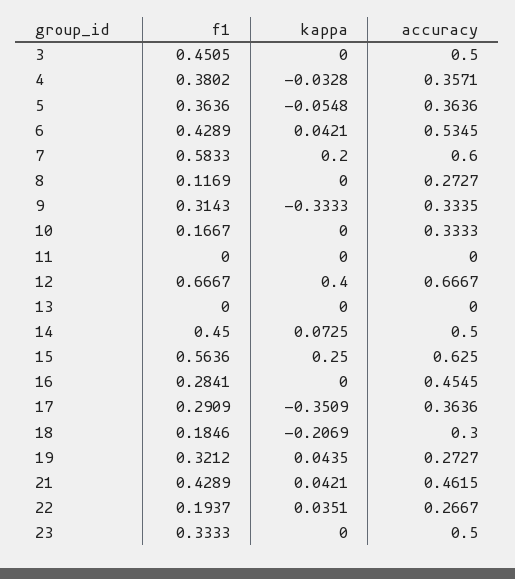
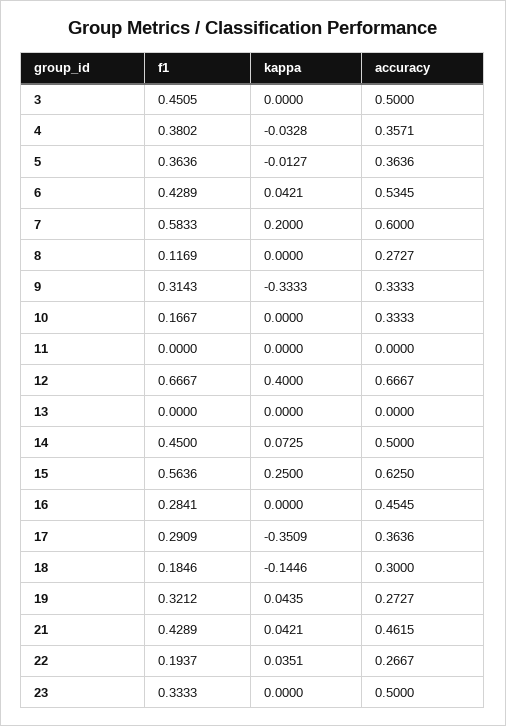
  {
    "f1": {
      "3": 0.4505,
      "4": 0.3802,
      "5": 0.3636,
      "6": 0.4289,
      "7": 0.5833,
      "8": 0.1169,
      "9": 0.3143,
      "10": 0.1667,
      "11": 0,
      "12": 0.6667,
      "13": 0,
      "14": 0.45,
      "15": 0.5636,
      "16": 0.2841,
      "17": 0.2909,
      "18": 0.1846,
      "19": 0.3212,
      "21": 0.4289,
      "22": 0.1937,
      "23": 0.3333
    },
    "kappa": {
      "3": 0,
      "4": -0.0328,
-     "5": -0.0548,
+     "5": -0.0127,
      "6": 0.0421,
      "7": 0.2,
      "8": 0,
      "9": -0.3333,
      "10": 0,
      "11": 0,
      "12": 0.4,
      "13": 0,
      "14": 0.0725,
      "15": 0.25,
      "16": 0,
      "17": -0.3509,
-     "18": -0.2069,
+     "18": -0.1446,
      "19": 0.0435,
      "21": 0.0421,
      "22": 0.0351,
      "23": 0
    },
    "accuracy": {
      "3": 0.5,
      "4": 0.3571,
      "5": 0.3636,
      "6": 0.5345,
      "7": 0.6,
      "8": 0.2727,
-     "9": 0.3335,
+     "9": 0.3333,
      "10": 0.3333,
      "11": 0,
      "12": 0.6667,
      "13": 0,
      "14": 0.5,
      "15": 0.625,
      "16": 0.4545,
      "17": 0.3636,
      "18": 0.3,
      "19": 0.2727,
      "21": 0.4615,
      "22": 0.2667,
      "23": 0.5
    }
  }

